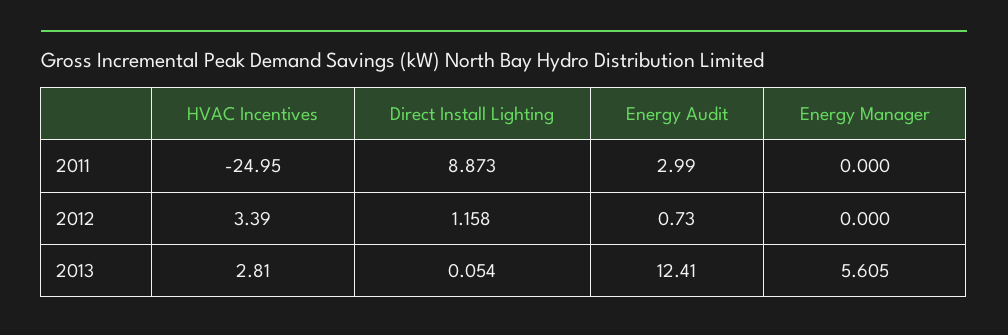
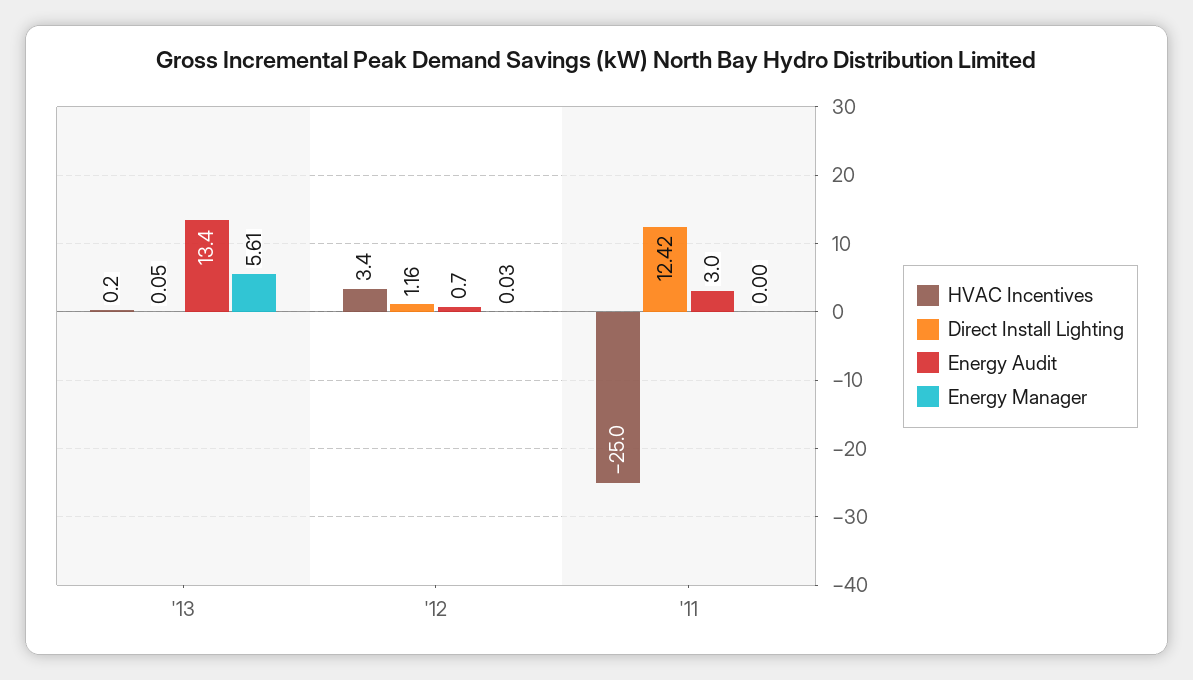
  {
    "HVAC Incentives": {
      "2011": -24.95,
      "2012": 3.39,
-     "2013": 2.81
+     "2013": 0.2
    },
    "Direct Install Lighting": {
-     "2011": 8.873,
+     "2011": 12.42,
      "2012": 1.158,
      "2013": 0.054
    },
    "Energy Audit": {
      "2011": 2.99,
      "2012": 0.73,
-     "2013": 12.41
+     "2013": 13.4
    },
    "Energy Manager": {
      "2011": 0,
-     "2012": 0,
+     "2012": 0.03,
      "2013": 5.605
    }
  }

